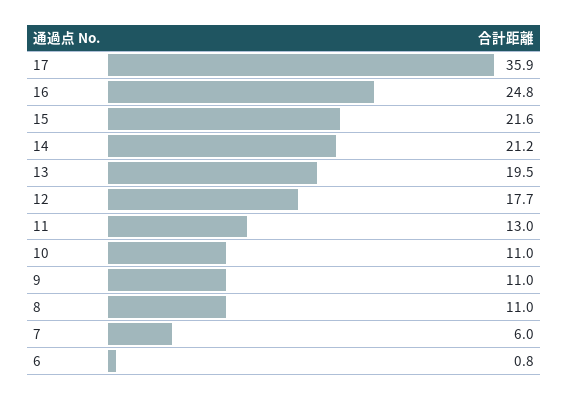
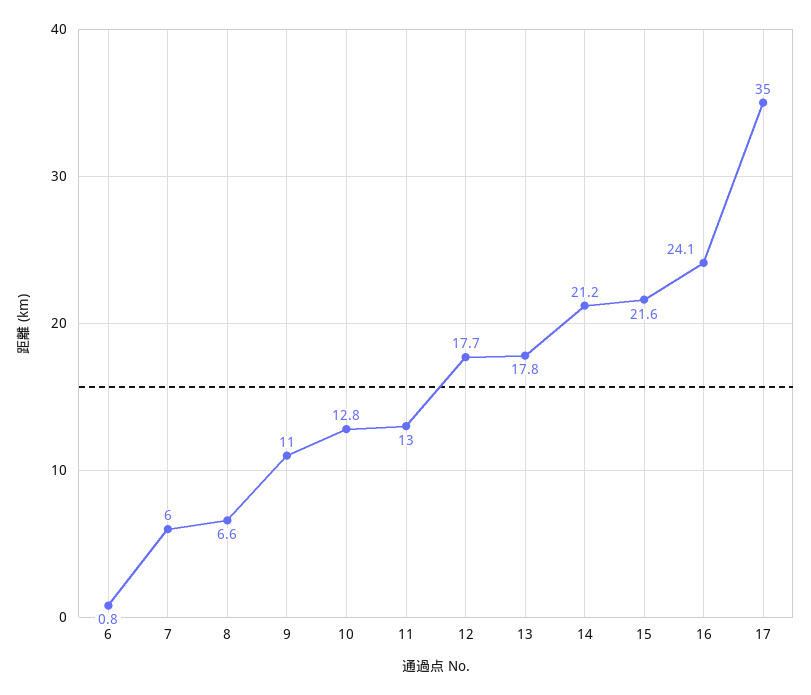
  {
-   "17": 35.9,
+   "17": 35,
-   "16": 24.8,
+   "16": 24.1,
    "15": 21.6,
    "14": 21.2,
-   "13": 19.5,
+   "13": 17.8,
    "12": 17.7,
    "11": 13,
-   "10": 11,
+   "10": 12.8,
    "9": 11,
-   "8": 11,
+   "8": 6.6,
    "7": 6,
    "6": 0.8
  }

